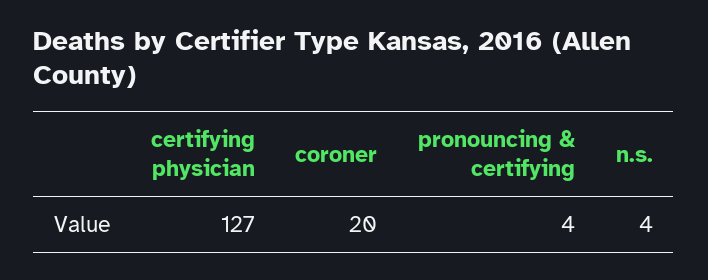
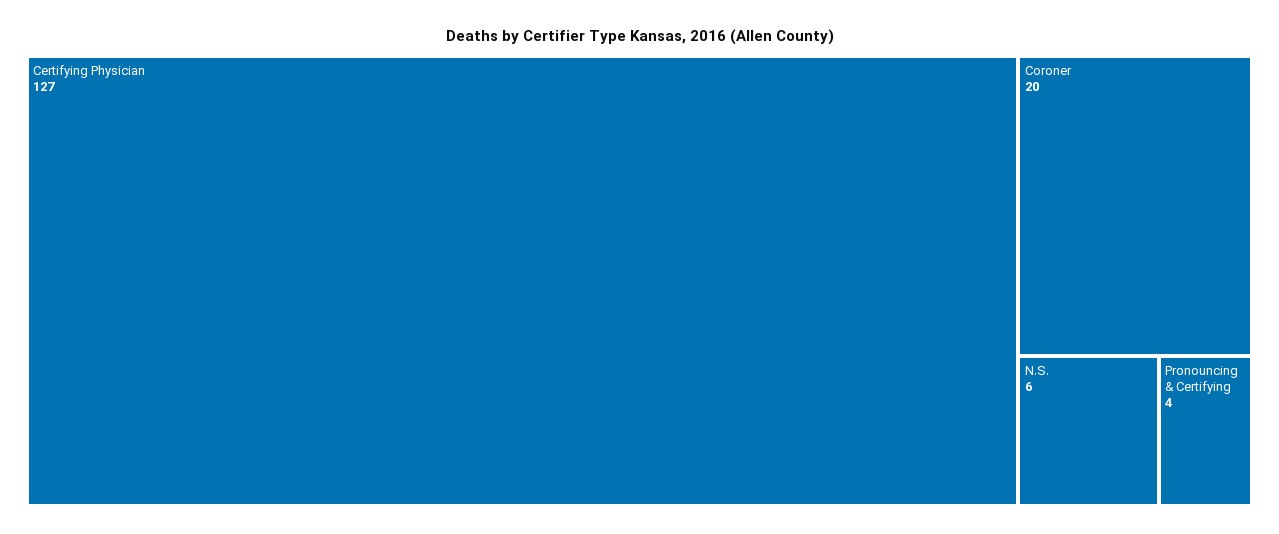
  {
    "certifying physician": 127,
    "coroner": 20,
    "pronouncing & certifying": 4,
-   "n.s.": 4
+   "n.s.": 6
  }

